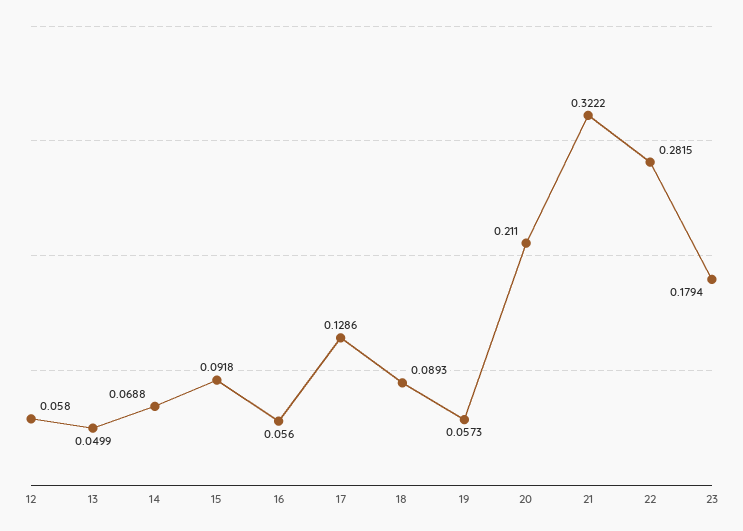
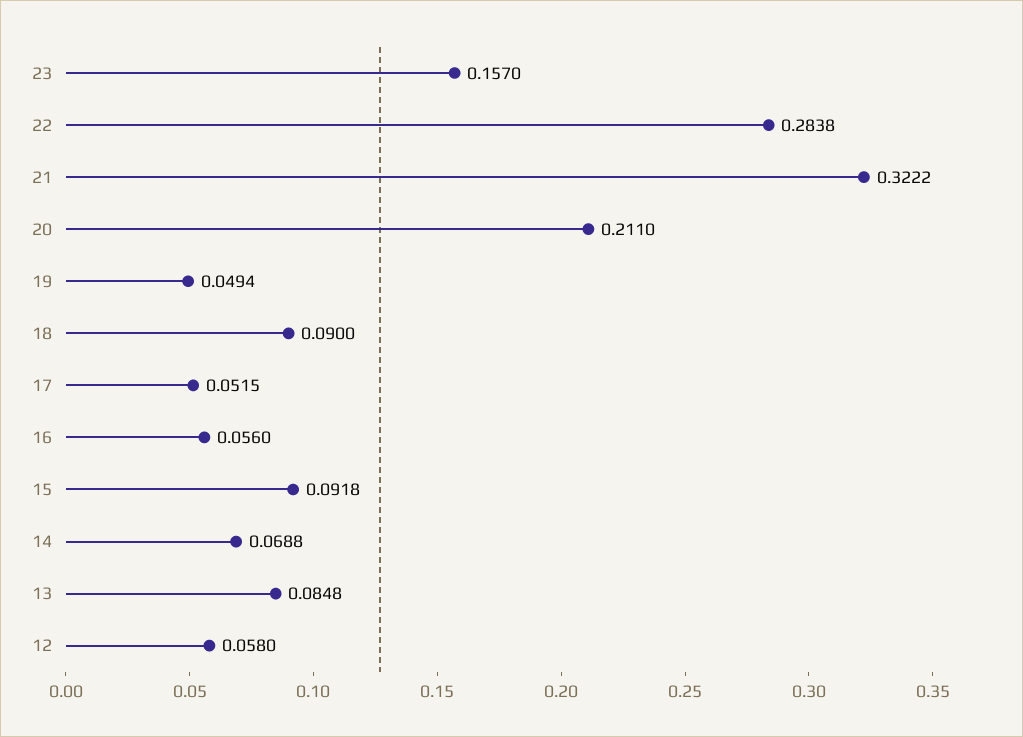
  {
    "12": 0.058,
-   "13": 0.0499,
+   "13": 0.0848,
    "14": 0.0688,
    "15": 0.0918,
    "16": 0.056,
-   "17": 0.1286,
+   "17": 0.0515,
-   "18": 0.0893,
+   "18": 0.09,
-   "19": 0.0573,
+   "19": 0.0494,
    "20": 0.211,
    "21": 0.3222,
-   "22": 0.2815,
+   "22": 0.2838,
-   "23": 0.1794
+   "23": 0.157
  }

